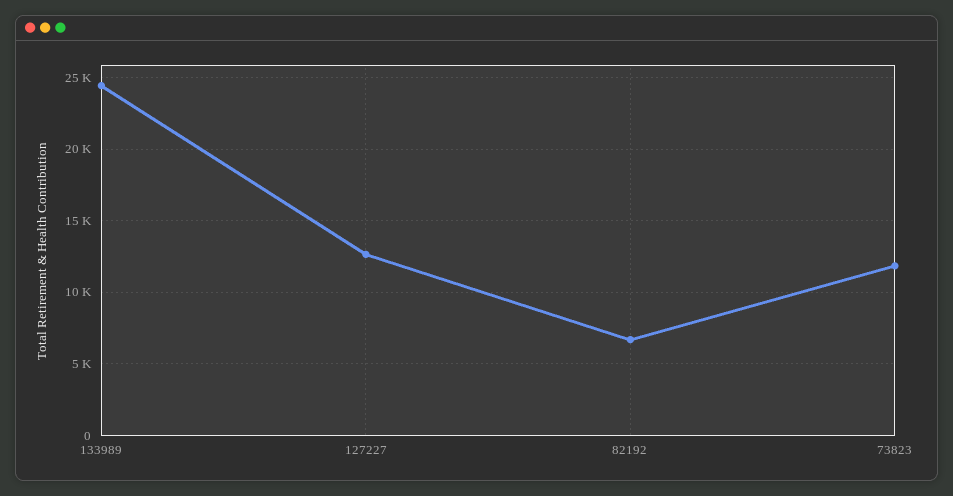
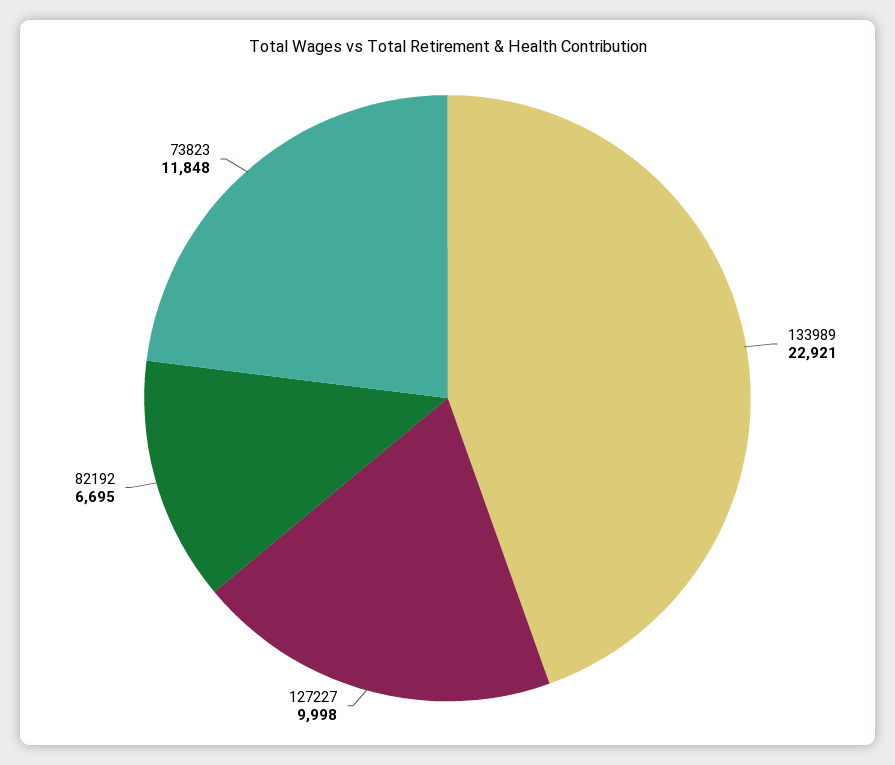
  {
-   "133989": 24500,
+   "133989": 22921,
-   "127227": 12500,
+   "127227": 9998,
    "82192": 6695,
    "73823": 11848
  }

